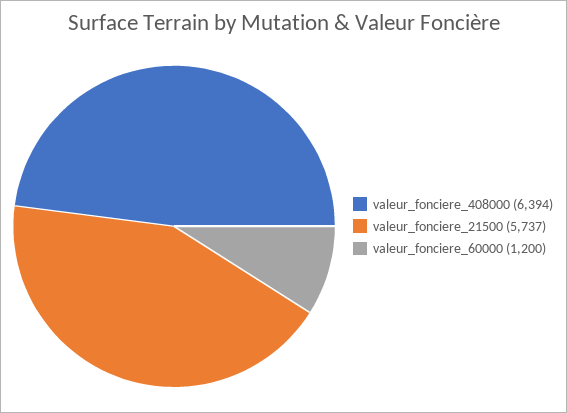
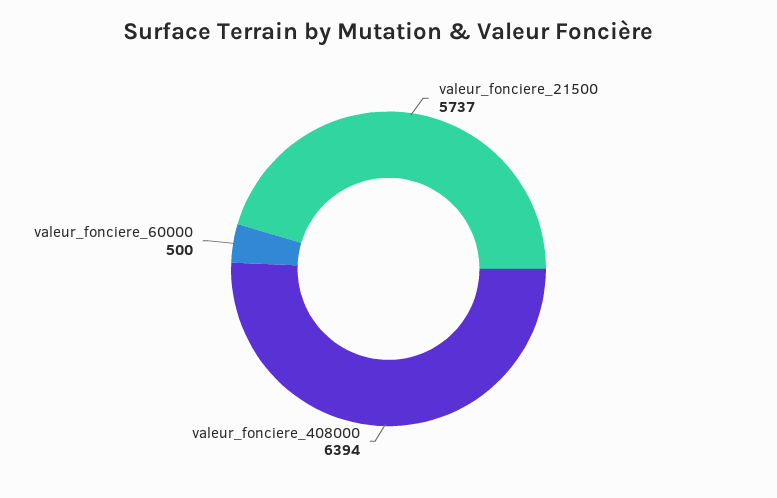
  {
    "valeur_fonciere_408000": 6394,
    "valeur_fonciere_21500": 5737,
-   "valeur_fonciere_60000": 1200
+   "valeur_fonciere_60000": 500
  }

